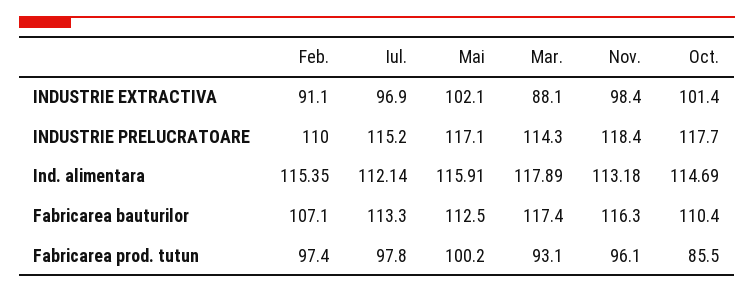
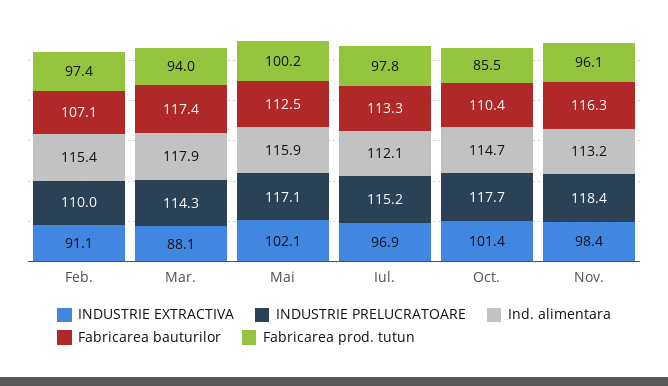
  {
    "INDUSTRIE EXTRACTIVA": {
      "Feb.": 91.1,
      "Iul.": 96.9,
      "Mai": 102.1,
      "Mar.": 88.1,
      "Nov.": 98.4,
      "Oct.": 101.4
    },
    "INDUSTRIE PRELUCRATOARE": {
      "Feb.": 110,
      "Iul.": 115.2,
      "Mai": 117.1,
      "Mar.": 114.3,
      "Nov.": 118.4,
      "Oct.": 117.7
    },
    "Ind. alimentara": {
      "Feb.": 115.35,
      "Iul.": 112.14,
      "Mai": 115.91,
      "Mar.": 117.89,
      "Nov.": 113.18,
      "Oct.": 114.69
    },
    "Fabricarea bauturilor": {
      "Feb.": 107.1,
      "Iul.": 113.3,
      "Mai": 112.5,
      "Mar.": 117.4,
      "Nov.": 116.3,
      "Oct.": 110.4
    },
    "Fabricarea prod. tutun": {
      "Feb.": 97.4,
      "Iul.": 97.8,
      "Mai": 100.2,
-     "Mar.": 93.1,
+     "Mar.": 94,
      "Nov.": 96.1,
      "Oct.": 85.5
    }
  }

